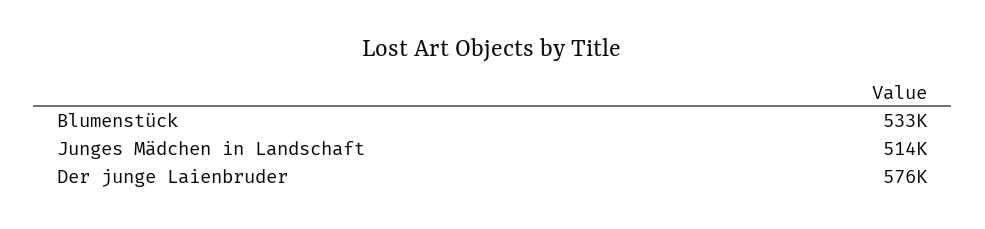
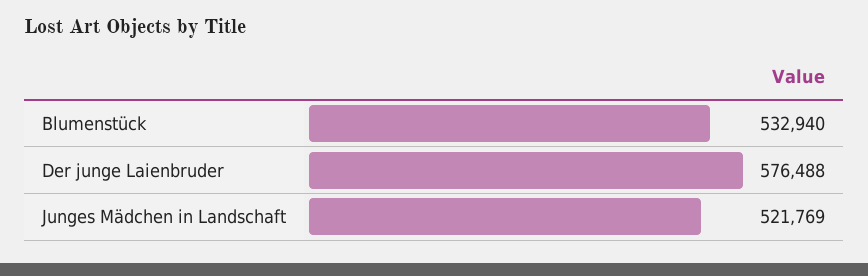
  {
    "Blumenstück": 532940,
-   "Junges Mädchen in Landschaft": 514000,
+   "Junges Mädchen in Landschaft": 521769,
    "Der junge Laienbruder": 576488
  }

